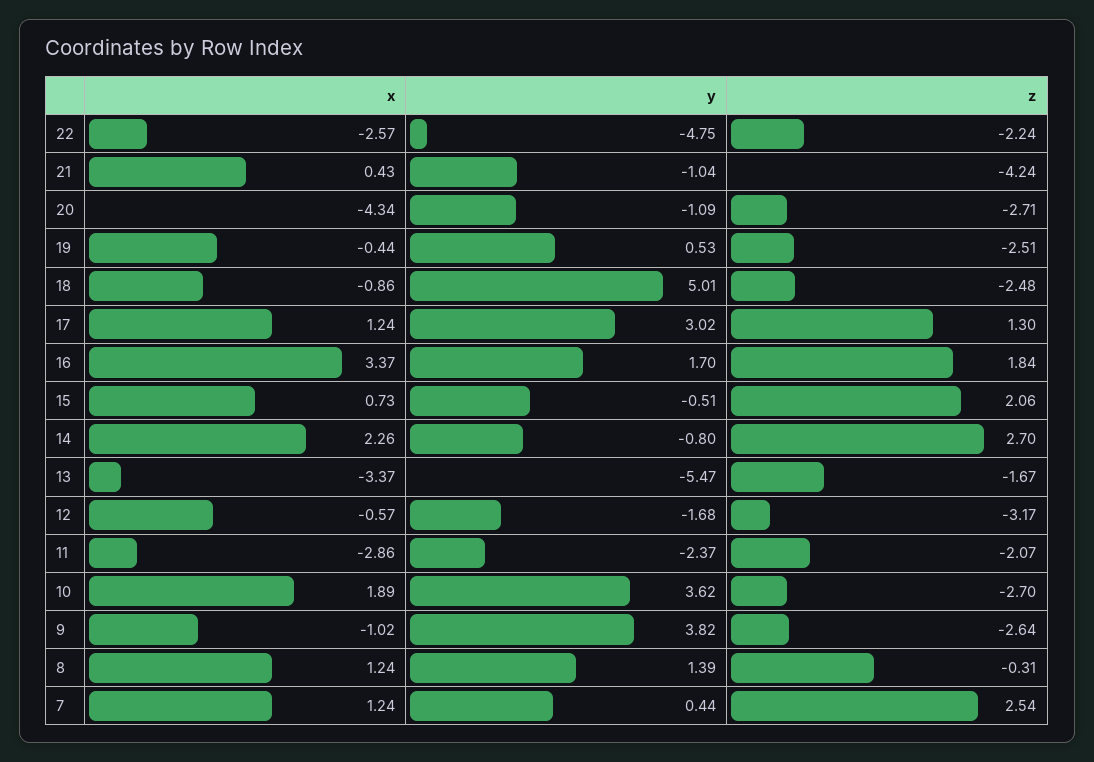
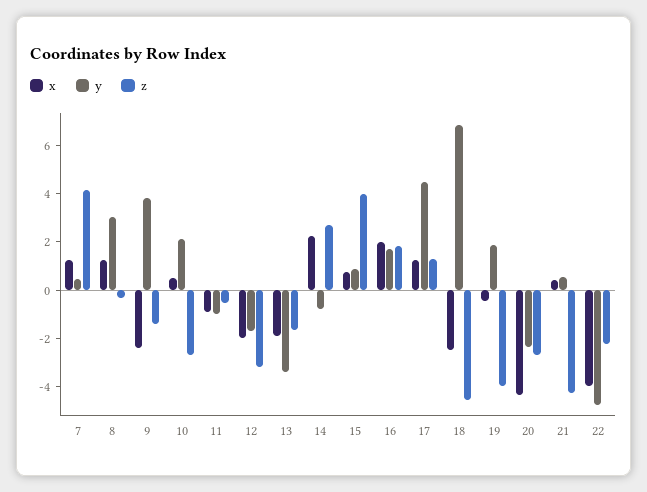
  {
    "x": {
-     "22": -2.57,
+     "22": -4,
      "21": 0.43,
      "20": -4.34,
      "19": -0.44,
-     "18": -0.86,
+     "18": -2.5,
      "17": 1.24,
-     "16": 3.37,
+     "16": 2,
      "15": 0.73,
      "14": 2.26,
-     "13": -3.37,
+     "13": -2,
-     "12": -0.57,
+     "12": -2,
-     "11": -2.86,
+     "11": -1,
-     "10": 1.89,
+     "10": 0.5,
-     "9": -1.02,
+     "9": -2.5,
      "8": 1.24,
      "7": 1.24
    },
    "y": {
      "22": -4.75,
-     "21": -1.04,
+     "21": 0.5,
-     "20": -1.09,
+     "20": -2.5,
-     "19": 0.53,
+     "19": 2,
-     "18": 5.01,
+     "18": 7,
-     "17": 3.02,
+     "17": 4.5,
      "16": 1.7,
-     "15": -0.51,
+     "15": 1,
      "14": -0.8,
-     "13": -5.47,
+     "13": -3.5,
      "12": -1.68,
-     "11": -2.37,
+     "11": -1,
-     "10": 3.62,
+     "10": 2,
      "9": 3.82,
-     "8": 1.39,
+     "8": 3,
      "7": 0.44
    },
    "z": {
      "22": -2.24,
      "21": -4.24,
      "20": -2.71,
-     "19": -2.51,
+     "19": -4,
-     "18": -2.48,
+     "18": -4.5,
      "17": 1.3,
      "16": 1.84,
-     "15": 2.06,
+     "15": 4,
      "14": 2.7,
      "13": -1.67,
      "12": -3.17,
-     "11": -2.07,
+     "11": -0.5,
      "10": -2.7,
-     "9": -2.64,
+     "9": -1.5,
      "8": -0.31,
-     "7": 2.54
+     "7": 4
    }
  }

